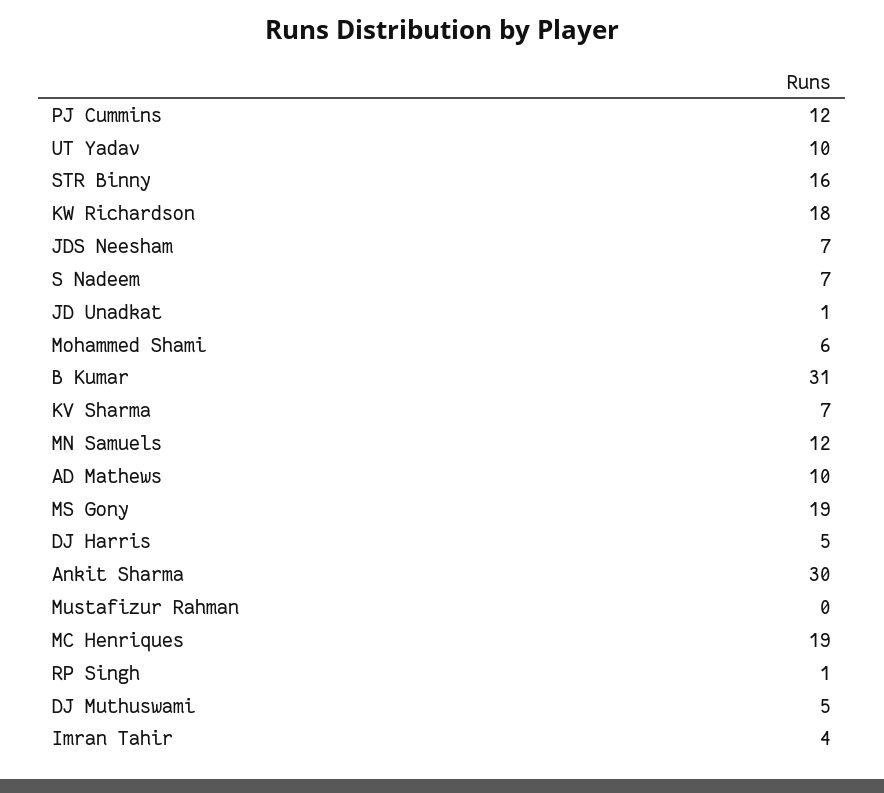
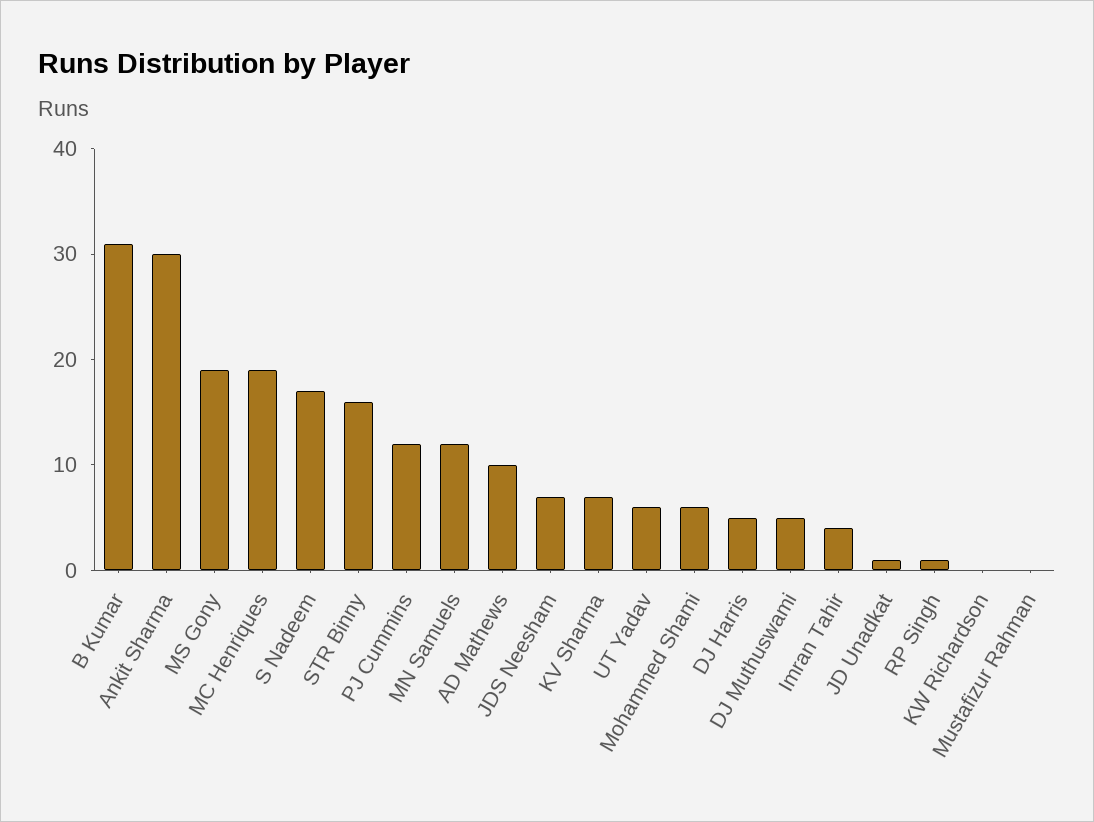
  {
    "PJ Cummins": 12,
-   "UT Yadav": 10,
+   "UT Yadav": 6,
    "STR Binny": 16,
-   "KW Richardson": 18,
+   "KW Richardson": 0,
    "JDS Neesham": 7,
-   "S Nadeem": 7,
+   "S Nadeem": 17,
    "JD Unadkat": 1,
    "Mohammed Shami": 6,
    "B Kumar": 31,
    "KV Sharma": 7,
    "MN Samuels": 12,
    "AD Mathews": 10,
    "MS Gony": 19,
    "DJ Harris": 5,
    "Ankit Sharma": 30,
    "Mustafizur Rahman": 0,
    "MC Henriques": 19,
    "RP Singh": 1,
    "DJ Muthuswami": 5,
    "Imran Tahir": 4
  }

